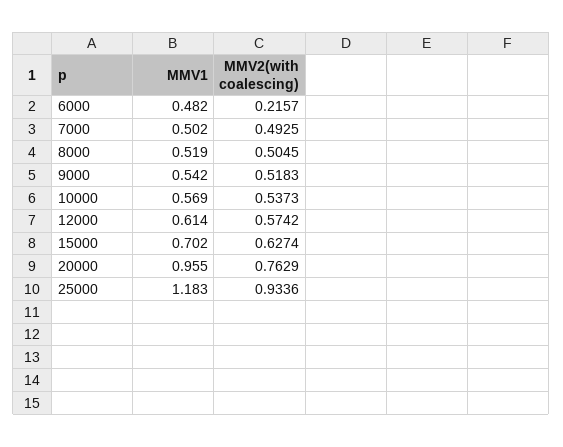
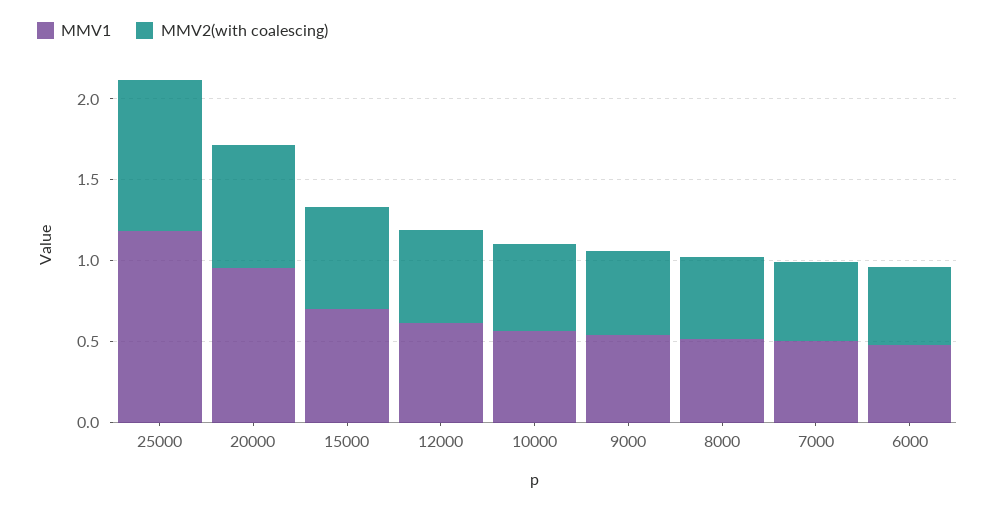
  {
    "MMV1": {
      "6000": 0.482,
      "7000": 0.502,
      "8000": 0.519,
      "9000": 0.542,
      "10000": 0.569,
      "12000": 0.614,
      "15000": 0.702,
      "20000": 0.955,
      "25000": 1.183
    },
    "MMV2(with coalescing)": {
-     "6000": 0.2157,
+     "6000": 0.5,
      "7000": 0.4925,
      "8000": 0.5045,
      "9000": 0.5183,
      "10000": 0.5373,
      "12000": 0.5742,
      "15000": 0.6274,
      "20000": 0.7629,
      "25000": 0.9336
    }
  }

